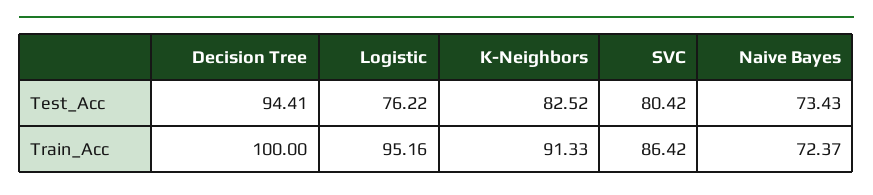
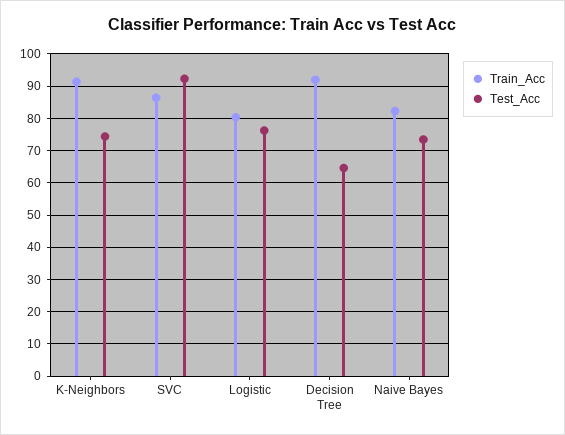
  {
    "Test_Acc": {
-     "Decision Tree": 94.41,
+     "Decision Tree": 64,
      "Logistic": 76.22,
-     "K-Neighbors": 82.52,
+     "K-Neighbors": 74,
-     "SVC": 80.42,
+     "SVC": 92,
      "Naive Bayes": 73.43
    },
    "Train_Acc": {
-     "Decision Tree": 100,
+     "Decision Tree": 92,
-     "Logistic": 95.16,
+     "Logistic": 80,
      "K-Neighbors": 91.33,
      "SVC": 86.42,
-     "Naive Bayes": 72.37
+     "Naive Bayes": 82
    }
  }

